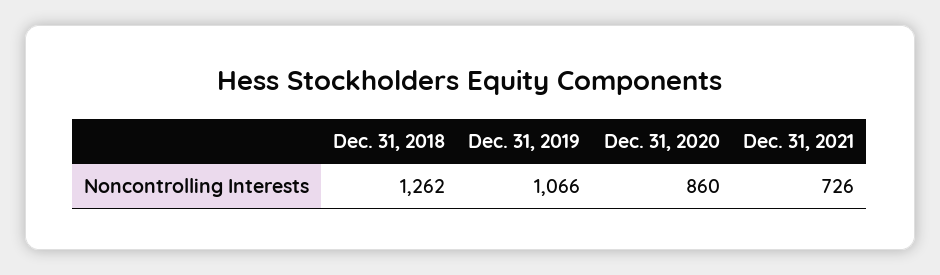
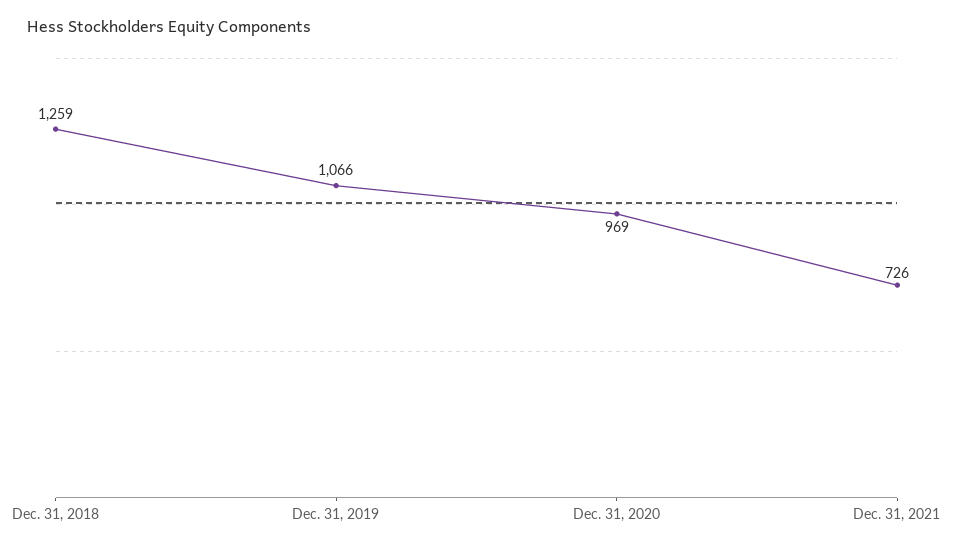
  {
-   "Dec. 31, 2018": 1262,
+   "Dec. 31, 2018": 1259,
    "Dec. 31, 2019": 1066,
-   "Dec. 31, 2020": 860,
+   "Dec. 31, 2020": 969,
    "Dec. 31, 2021": 726
  }

